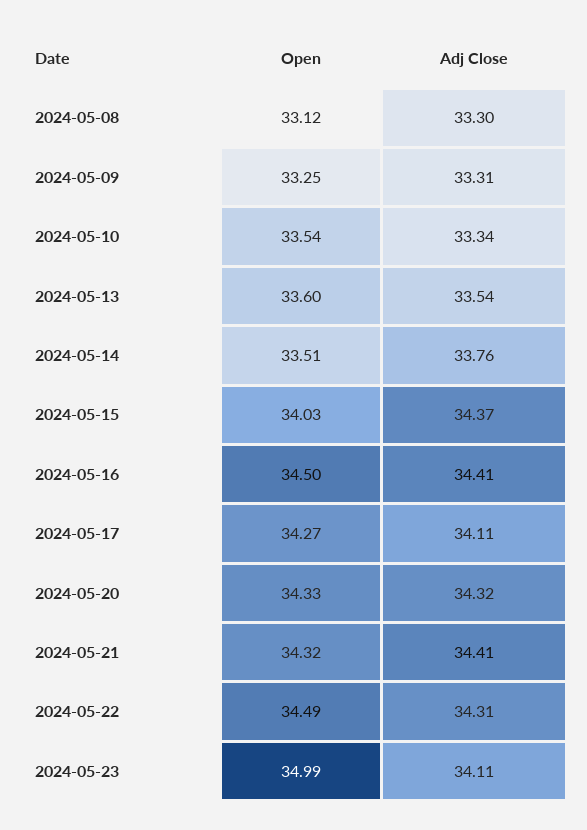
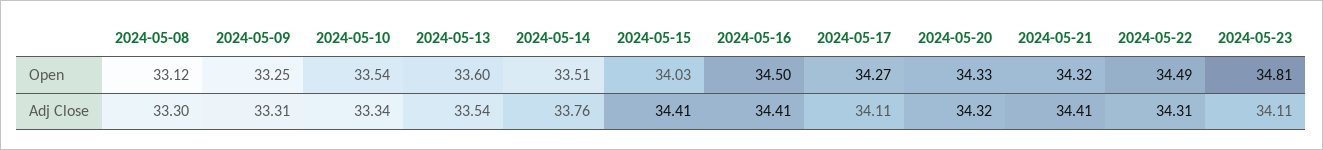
  {
    "Open": {
      "2024-05-08": 33.12,
      "2024-05-09": 33.25,
      "2024-05-10": 33.54,
      "2024-05-13": 33.6,
      "2024-05-14": 33.51,
      "2024-05-15": 34.03,
      "2024-05-16": 34.5,
      "2024-05-17": 34.27,
      "2024-05-20": 34.33,
      "2024-05-21": 34.32,
      "2024-05-22": 34.49,
-     "2024-05-23": 34.99
+     "2024-05-23": 34.81
    },
    "Adj Close": {
      "2024-05-08": 33.3,
      "2024-05-09": 33.31,
      "2024-05-10": 33.34,
      "2024-05-13": 33.54,
      "2024-05-14": 33.76,
-     "2024-05-15": 34.37,
+     "2024-05-15": 34.41,
      "2024-05-16": 34.41,
      "2024-05-17": 34.11,
      "2024-05-20": 34.32,
      "2024-05-21": 34.41,
      "2024-05-22": 34.31,
      "2024-05-23": 34.11
    }
  }

